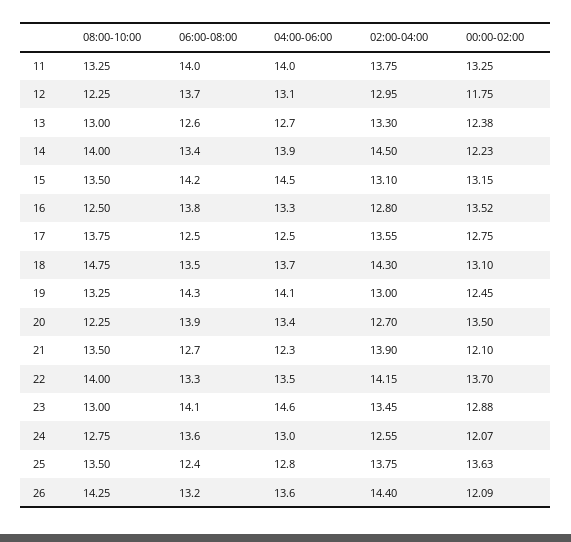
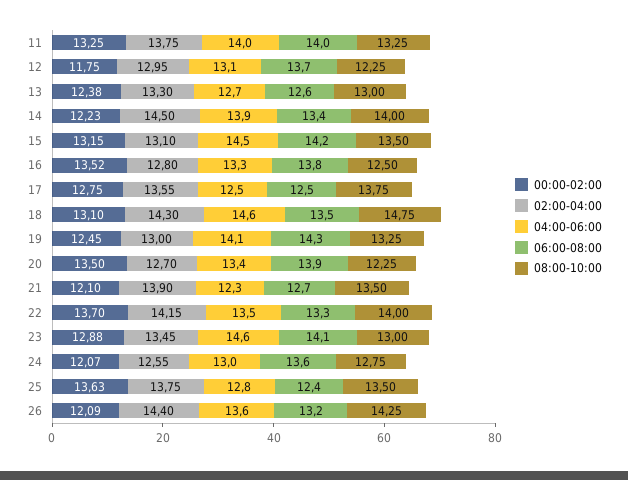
  {
    "08:00-10:00": {
      "11": 13.25,
      "12": 12.25,
      "13": 13,
      "14": 14,
      "15": 13.5,
      "16": 12.5,
      "17": 13.75,
      "18": 14.75,
      "19": 13.25,
      "20": 12.25,
      "21": 13.5,
      "22": 14,
      "23": 13,
      "24": 12.75,
      "25": 13.5,
      "26": 14.25
    },
    "06:00-08:00": {
      "11": 14,
      "12": 13.7,
      "13": 12.6,
      "14": 13.4,
      "15": 14.2,
      "16": 13.8,
      "17": 12.5,
      "18": 13.5,
      "19": 14.3,
      "20": 13.9,
      "21": 12.7,
      "22": 13.3,
      "23": 14.1,
      "24": 13.6,
      "25": 12.4,
      "26": 13.2
    },
    "04:00-06:00": {
      "11": 14,
      "12": 13.1,
      "13": 12.7,
      "14": 13.9,
      "15": 14.5,
      "16": 13.3,
      "17": 12.5,
-     "18": 13.7,
+     "18": 14.6,
      "19": 14.1,
      "20": 13.4,
      "21": 12.3,
      "22": 13.5,
      "23": 14.6,
      "24": 13,
      "25": 12.8,
      "26": 13.6
    },
    "02:00-04:00": {
      "11": 13.75,
      "12": 12.95,
      "13": 13.3,
      "14": 14.5,
      "15": 13.1,
      "16": 12.8,
      "17": 13.55,
      "18": 14.3,
      "19": 13,
      "20": 12.7,
      "21": 13.9,
      "22": 14.15,
      "23": 13.45,
      "24": 12.55,
      "25": 13.75,
      "26": 14.4
    },
    "00:00-02:00": {
      "11": 13.25,
      "12": 11.75,
      "13": 12.38,
      "14": 12.23,
      "15": 13.15,
      "16": 13.52,
      "17": 12.75,
      "18": 13.1,
      "19": 12.45,
      "20": 13.5,
      "21": 12.1,
      "22": 13.7,
      "23": 12.88,
      "24": 12.07,
      "25": 13.63,
      "26": 12.09
    }
  }

